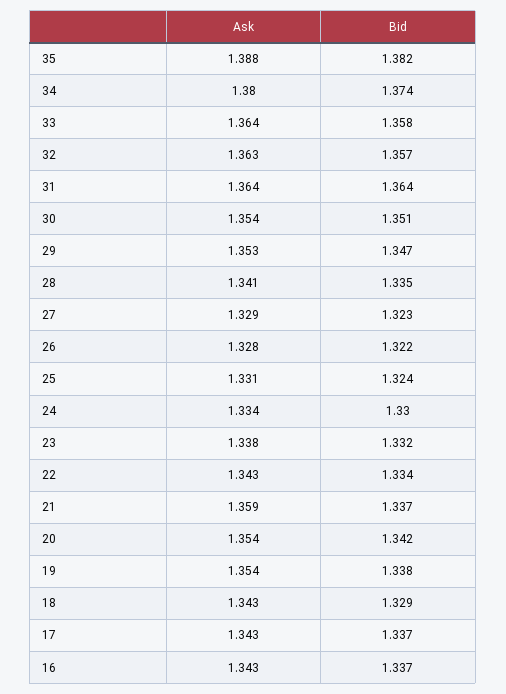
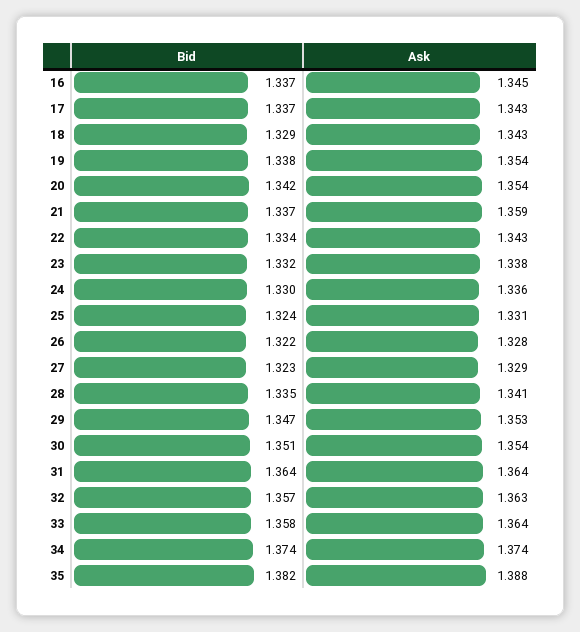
  {
    "Ask": {
      "35": 1.388,
-     "34": 1.38,
+     "34": 1.374,
      "33": 1.364,
      "32": 1.363,
      "31": 1.364,
      "30": 1.354,
      "29": 1.353,
      "28": 1.341,
      "27": 1.329,
      "26": 1.328,
      "25": 1.331,
-     "24": 1.334,
+     "24": 1.336,
      "23": 1.338,
      "22": 1.343,
      "21": 1.359,
      "20": 1.354,
      "19": 1.354,
      "18": 1.343,
      "17": 1.343,
-     "16": 1.343
+     "16": 1.345
    },
    "Bid": {
      "35": 1.382,
      "34": 1.374,
      "33": 1.358,
      "32": 1.357,
      "31": 1.364,
      "30": 1.351,
      "29": 1.347,
      "28": 1.335,
      "27": 1.323,
      "26": 1.322,
      "25": 1.324,
      "24": 1.33,
      "23": 1.332,
      "22": 1.334,
      "21": 1.337,
      "20": 1.342,
      "19": 1.338,
      "18": 1.329,
      "17": 1.337,
      "16": 1.337
    }
  }

